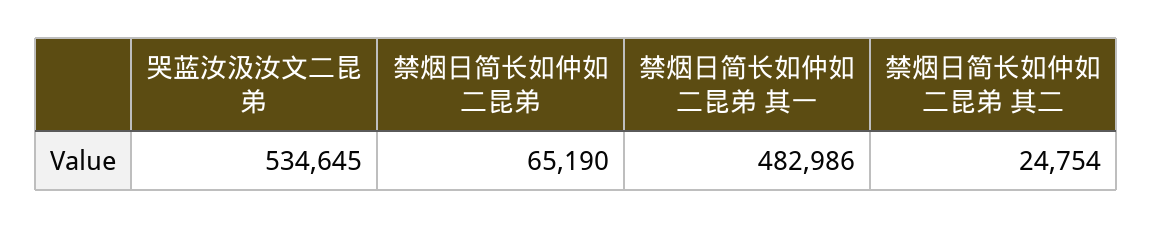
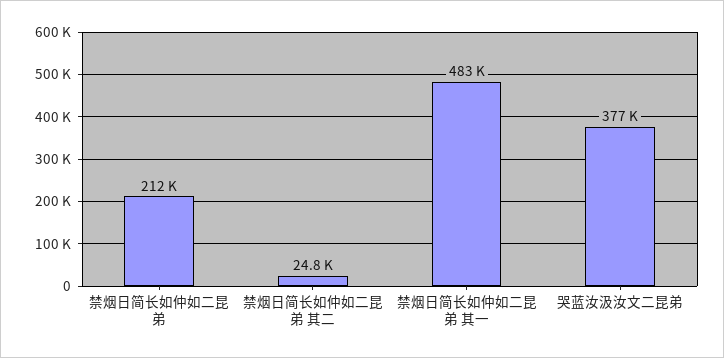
  {
-   "哭蓝汝汲汝文二昆弟": 534645,
+   "哭蓝汝汲汝文二昆弟": 377000,
-   "禁烟日简长如仲如二昆弟": 65190,
+   "禁烟日简长如仲如二昆弟": 212000,
    "禁烟日简长如仲如二昆弟 其一": 482986,
    "禁烟日简长如仲如二昆弟 其二": 24754
  }

